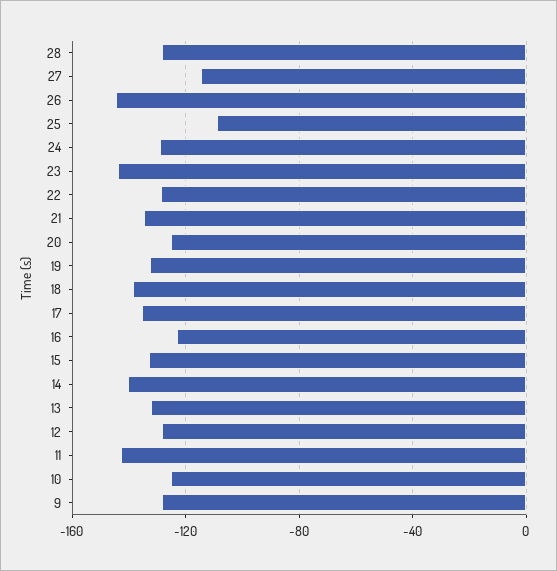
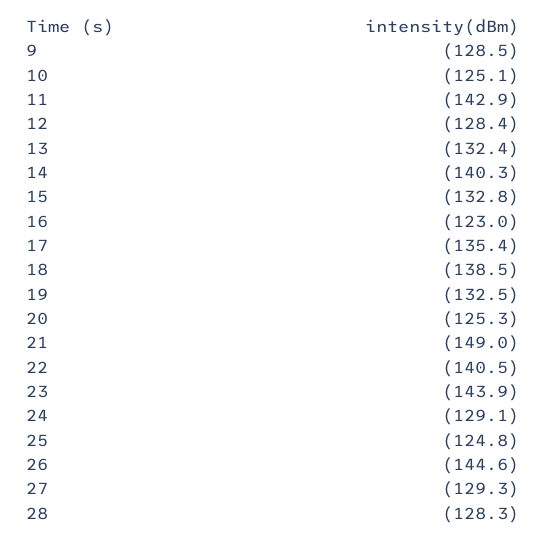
  {
    "28": -128.3,
-   "27": -115,
+   "27": -129.3,
    "26": -144.6,
-   "25": -110,
+   "25": -124.8,
    "24": -129.1,
    "23": -143.9,
-   "22": -130,
+   "22": -140.5,
-   "21": -135,
+   "21": -149,
    "20": -125.3,
    "19": -132.5,
    "18": -138.5,
    "17": -135.4,
    "16": -123,
    "15": -132.8,
    "14": -140.3,
    "13": -132.4,
    "12": -128.4,
    "11": -142.9,
    "10": -125.1,
    "9": -128.5
  }

